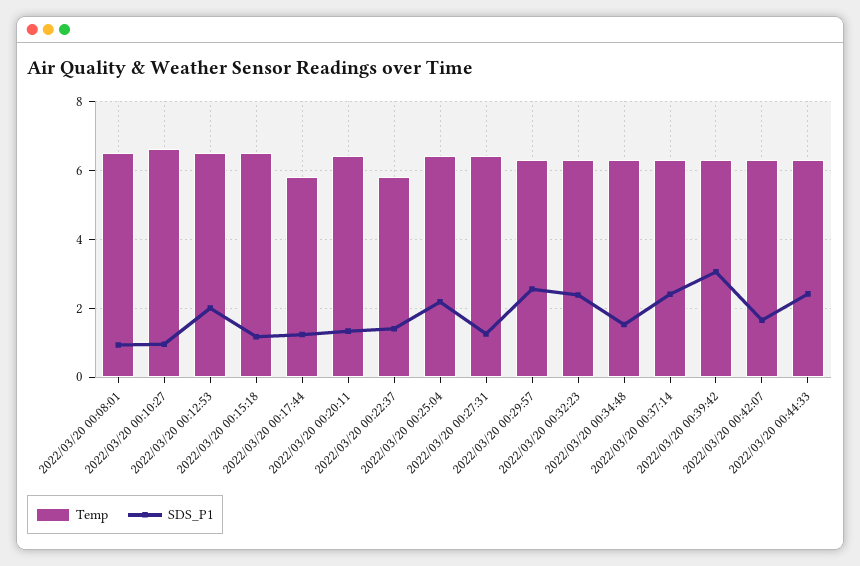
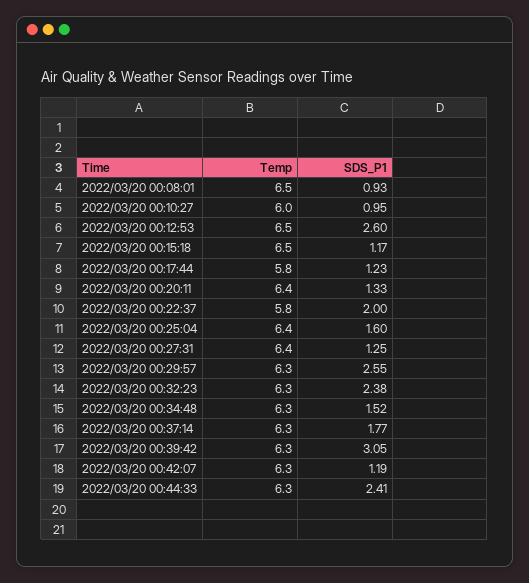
  {
    "Temp": {
      "2022/03/20 00:08:01": 6.5,
-     "2022/03/20 00:10:27": 6.6,
+     "2022/03/20 00:10:27": 6,
      "2022/03/20 00:12:53": 6.5,
      "2022/03/20 00:15:18": 6.5,
      "2022/03/20 00:17:44": 5.8,
      "2022/03/20 00:20:11": 6.4,
      "2022/03/20 00:22:37": 5.8,
      "2022/03/20 00:25:04": 6.4,
      "2022/03/20 00:27:31": 6.4,
      "2022/03/20 00:29:57": 6.3,
      "2022/03/20 00:32:23": 6.3,
      "2022/03/20 00:34:48": 6.3,
      "2022/03/20 00:37:14": 6.3,
      "2022/03/20 00:39:42": 6.3,
      "2022/03/20 00:42:07": 6.3,
      "2022/03/20 00:44:33": 6.3
    },
    "SDS_P1": {
      "2022/03/20 00:08:01": 0.93,
      "2022/03/20 00:10:27": 0.95,
-     "2022/03/20 00:12:53": 2,
+     "2022/03/20 00:12:53": 2.6,
      "2022/03/20 00:15:18": 1.17,
      "2022/03/20 00:17:44": 1.23,
      "2022/03/20 00:20:11": 1.33,
-     "2022/03/20 00:22:37": 1.4,
+     "2022/03/20 00:22:37": 2,
-     "2022/03/20 00:25:04": 2.2,
+     "2022/03/20 00:25:04": 1.6,
      "2022/03/20 00:27:31": 1.25,
      "2022/03/20 00:29:57": 2.55,
      "2022/03/20 00:32:23": 2.38,
      "2022/03/20 00:34:48": 1.52,
-     "2022/03/20 00:37:14": 2.4,
+     "2022/03/20 00:37:14": 1.77,
      "2022/03/20 00:39:42": 3.05,
-     "2022/03/20 00:42:07": 1.6,
+     "2022/03/20 00:42:07": 1.19,
      "2022/03/20 00:44:33": 2.41
    }
  }

